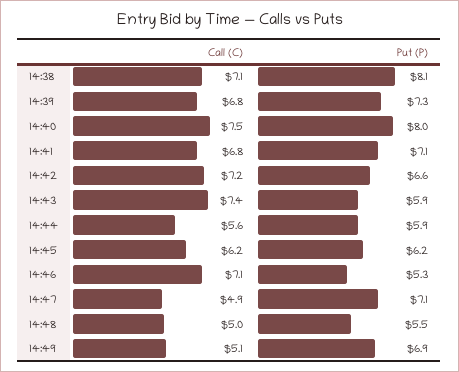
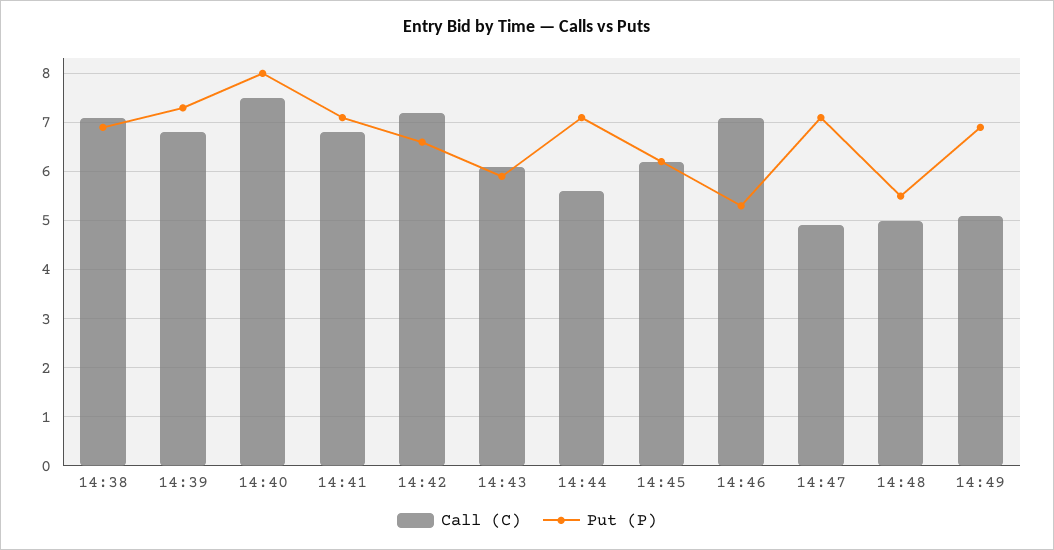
  {
    "Call (C)": {
      "14:38": 7.1,
      "14:39": 6.8,
      "14:40": 7.5,
      "14:41": 6.8,
      "14:42": 7.2,
-     "14:43": 7.4,
+     "14:43": 6,
      "14:44": 5.6,
      "14:45": 6.2,
      "14:46": 7.1,
      "14:47": 4.9,
      "14:48": 5,
      "14:49": 5.1
    },
    "Put (P)": {
-     "14:38": 8.1,
+     "14:38": 7,
      "14:39": 7.3,
      "14:40": 8,
      "14:41": 7.1,
      "14:42": 6.6,
      "14:43": 5.9,
-     "14:44": 5.9,
+     "14:44": 7,
      "14:45": 6.2,
      "14:46": 5.3,
      "14:47": 7.1,
      "14:48": 5.5,
      "14:49": 6.9
    }
  }

